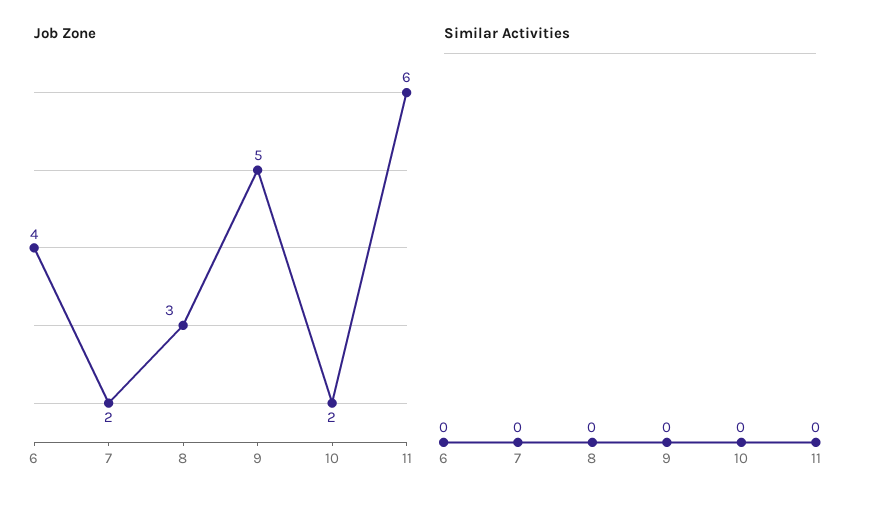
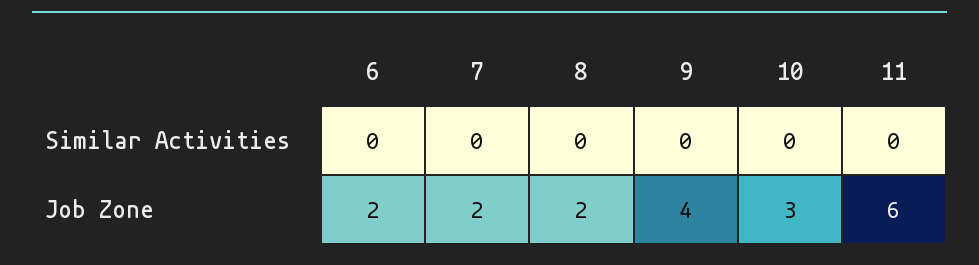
  {
    "Job Zone": {
-     "6": 4,
+     "6": 2,
      "7": 2,
-     "8": 3,
+     "8": 2,
-     "9": 5,
+     "9": 4,
-     "10": 2,
+     "10": 3,
      "11": 6
    },
    "Similar Activities": {
      "6": 0,
      "7": 0,
      "8": 0,
      "9": 0,
      "10": 0,
      "11": 0
    }
  }

